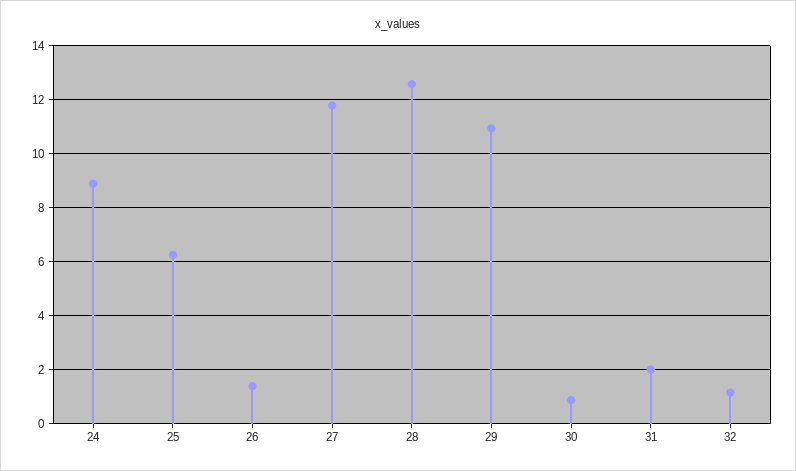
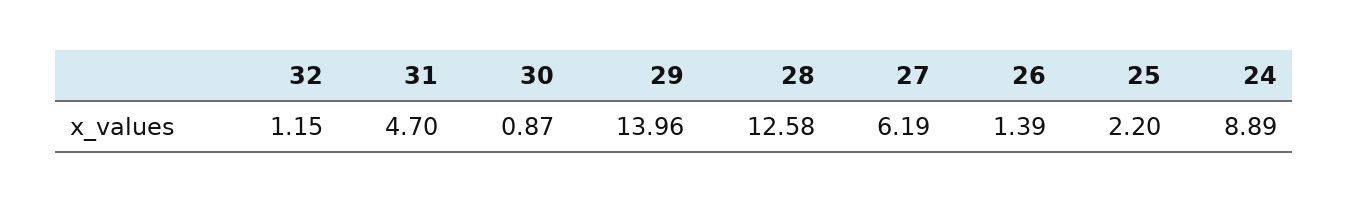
  {
    "24": 8.89,
-   "25": 6.25,
+   "25": 2.2,
    "26": 1.39,
-   "27": 11.75,
+   "27": 6.19,
    "28": 12.58,
-   "29": 11,
+   "29": 13.96,
    "30": 0.87,
-   "31": 2,
+   "31": 4.7,
    "32": 1.15
  }

